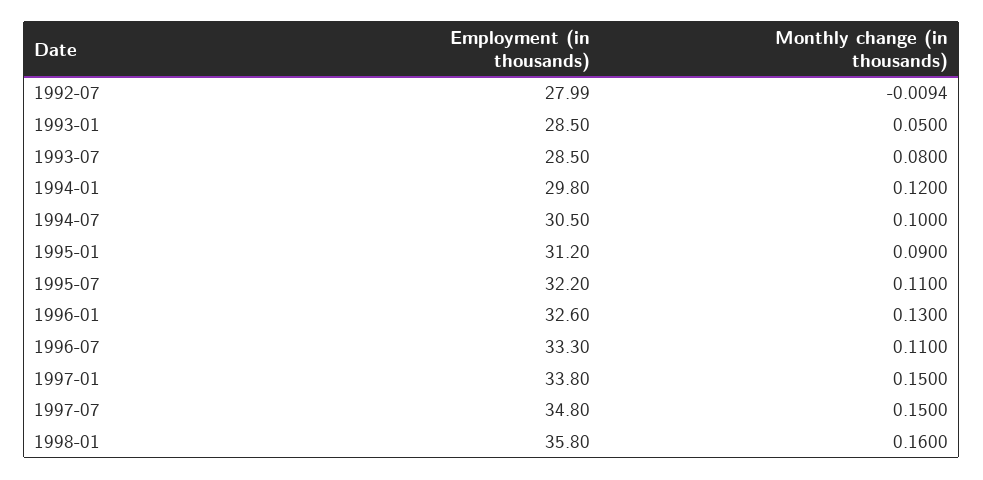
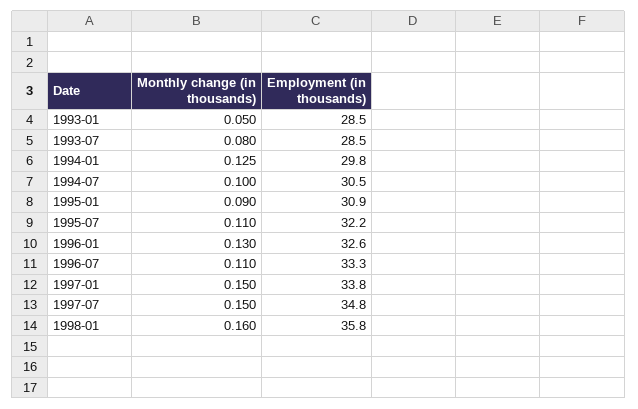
  {
    "Employment (in thousands)": {
-     "1992-07": 27.99,
      "1993-01": 28.5,
      "1993-07": 28.5,
      "1994-01": 29.8,
      "1994-07": 30.5,
-     "1995-01": 31.2,
+     "1995-01": 30.9,
      "1995-07": 32.2,
      "1996-01": 32.6,
      "1996-07": 33.3,
      "1997-01": 33.8,
      "1997-07": 34.8,
      "1998-01": 35.8
    },
    "Monthly change (in thousands)": {
-     "1992-07": -0.0094,
      "1993-01": 0.05,
      "1993-07": 0.08,
-     "1994-01": 0.12,
+     "1994-01": 0.125,
      "1994-07": 0.1,
      "1995-01": 0.09,
      "1995-07": 0.11,
      "1996-01": 0.13,
      "1996-07": 0.11,
      "1997-01": 0.15,
      "1997-07": 0.15,
      "1998-01": 0.16
    }
  }

